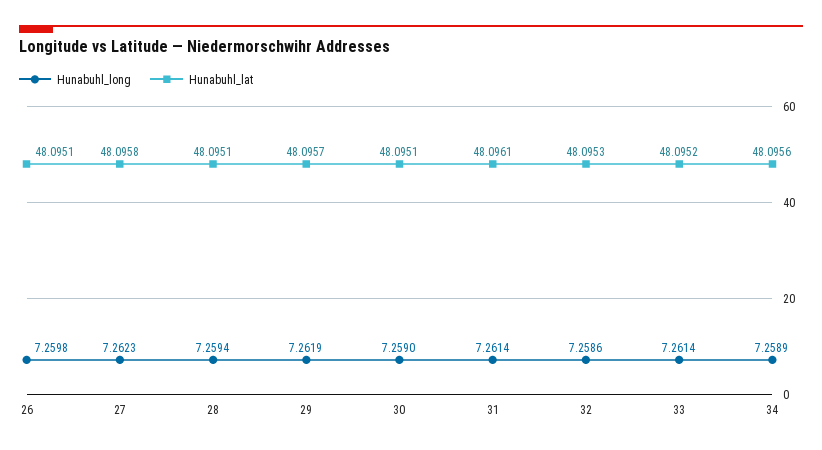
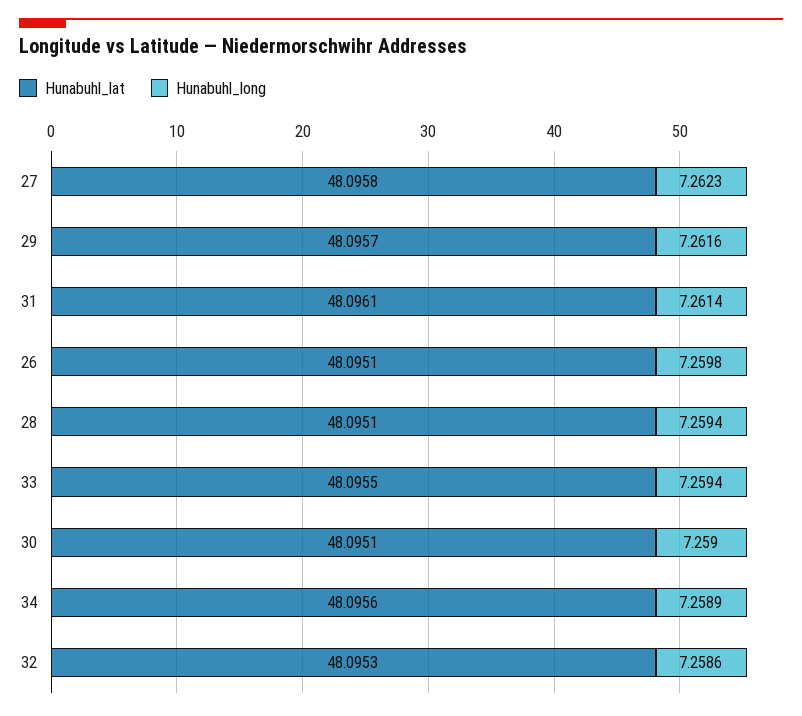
  {
    "Hunabuhl_long": {
      "26": 7.2598,
      "27": 7.2623,
      "28": 7.2594,
-     "29": 7.2619,
+     "29": 7.2616,
      "30": 7.259,
      "31": 7.2614,
      "32": 7.2586,
-     "33": 7.2614,
+     "33": 7.2594,
      "34": 7.2589
    },
    "Hunabuhl_lat": {
      "26": 48.0951,
      "27": 48.0958,
      "28": 48.0951,
      "29": 48.0957,
      "30": 48.0951,
      "31": 48.0961,
      "32": 48.0953,
-     "33": 48.0952,
+     "33": 48.0955,
      "34": 48.0956
    }
  }

